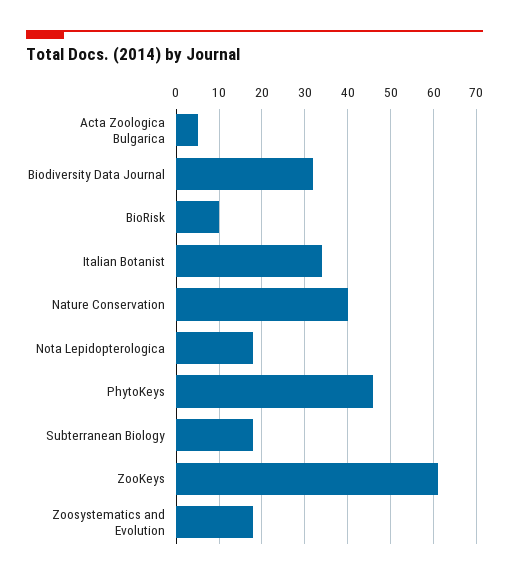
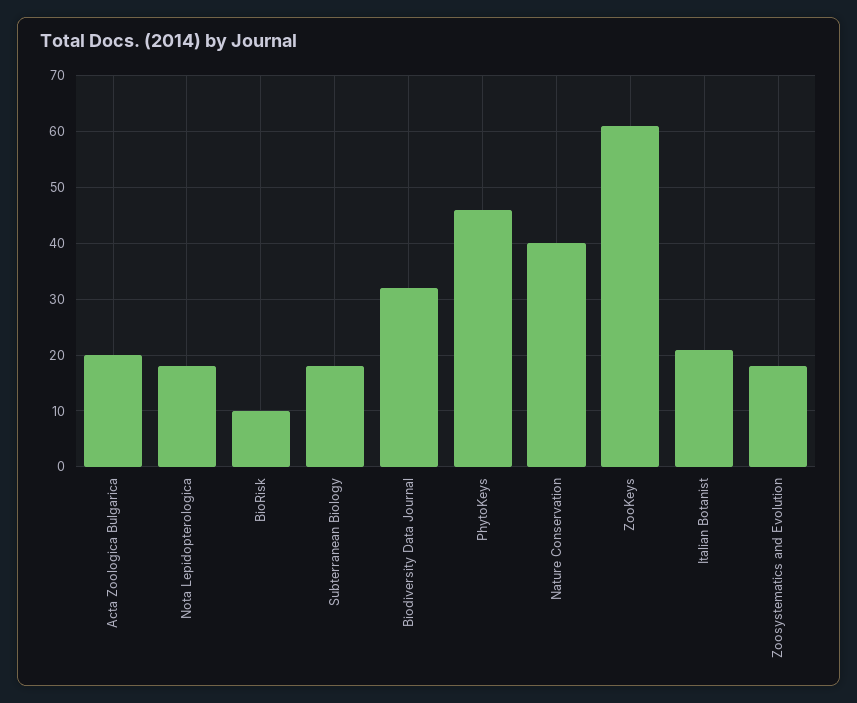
  {
-   "Acta Zoologica Bulgarica": 5,
+   "Acta Zoologica Bulgarica": 20,
    "Biodiversity Data Journal": 30,
    "BioRisk": 10,
-   "Italian Botanist": 35,
+   "Italian Botanist": 20,
    "Nature Conservation": 40,
    "Nota Lepidopterologica": 20,
    "PhytoKeys": 45,
    "Subterranean Biology": 20,
    "ZooKeys": 60,
    "Zoosystematics and Evolution": 20
  }

